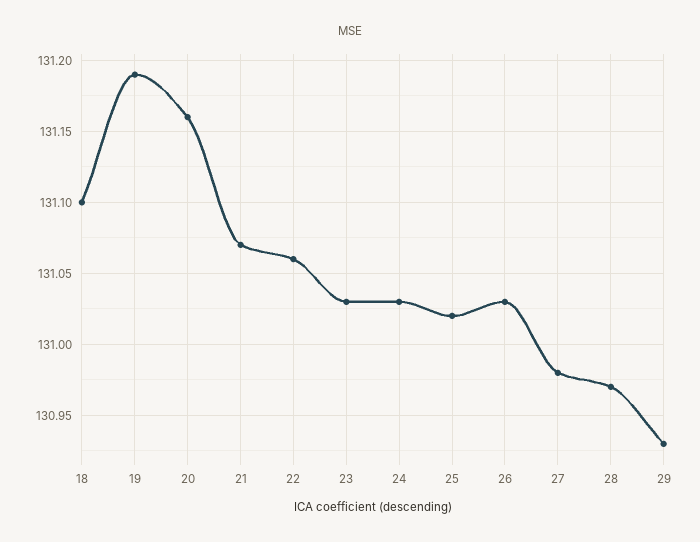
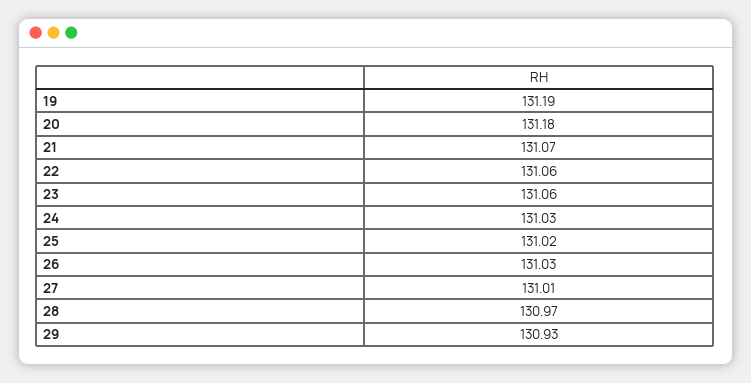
  {
-   "18": 131.1,
    "19": 131.19,
-   "20": 131.16,
+   "20": 131.18,
    "21": 131.07,
    "22": 131.06,
-   "23": 131.03,
+   "23": 131.06,
    "24": 131.03,
    "25": 131.02,
    "26": 131.03,
-   "27": 130.98,
+   "27": 131.01,
    "28": 130.97,
    "29": 130.93
  }

